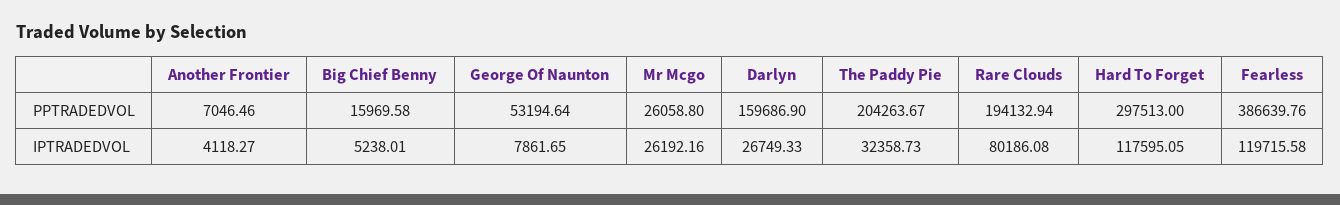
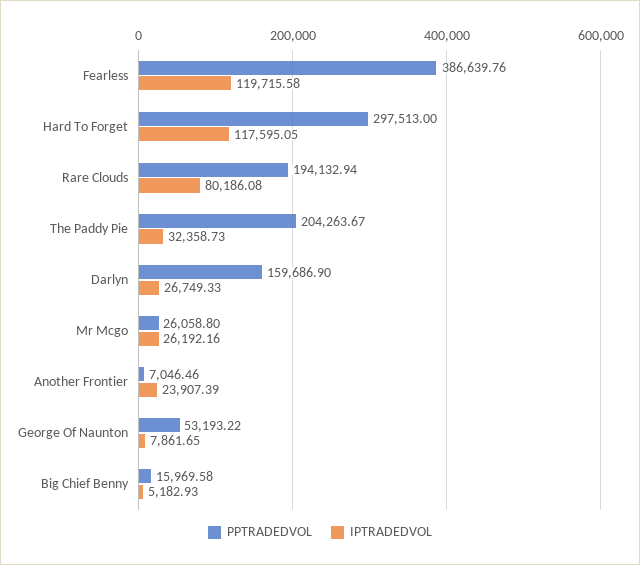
  {
    "PPTRADEDVOL": {
      "Another Frontier": 7046.46,
      "Big Chief Benny": 15969.58,
-     "George Of Naunton": 53194.64,
+     "George Of Naunton": 53193.22,
      "Mr Mcgo": 26058.8,
      "Darlyn": 159686.9,
      "The Paddy Pie": 204263.67,
      "Rare Clouds": 194132.94,
      "Hard To Forget": 297513,
      "Fearless": 386639.76
    },
    "IPTRADEDVOL": {
-     "Another Frontier": 4118.27,
+     "Another Frontier": 23907.39,
-     "Big Chief Benny": 5238.01,
+     "Big Chief Benny": 5182.93,
      "George Of Naunton": 7861.65,
      "Mr Mcgo": 26192.16,
      "Darlyn": 26749.33,
      "The Paddy Pie": 32358.73,
      "Rare Clouds": 80186.08,
      "Hard To Forget": 117595.05,
      "Fearless": 119715.58
    }
  }

